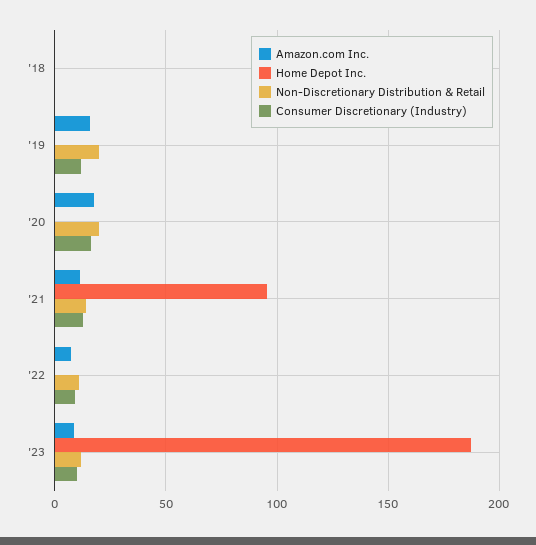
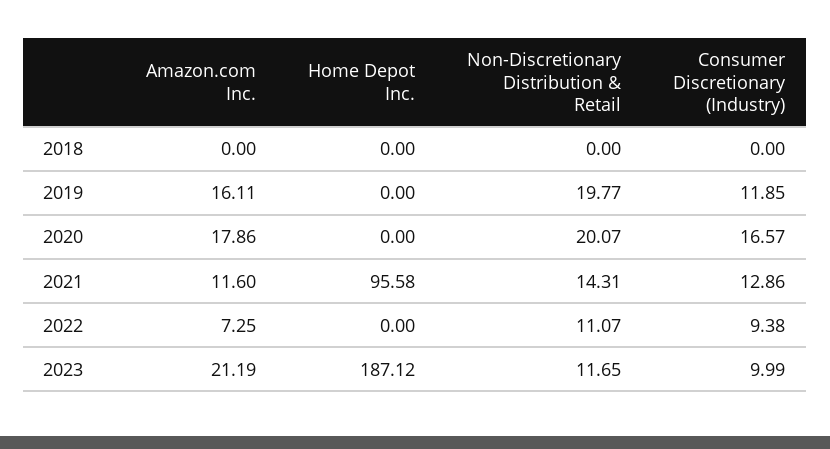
  {
    "Amazon.com Inc.": {
      "'18": 0,
      "'19": 16.11,
      "'20": 17.86,
      "'21": 11.6,
      "'22": 7.25,
-     "'23": 10
+     "'23": 21.19
    },
    "Home Depot Inc.": {
      "'18": 0,
      "'19": 0,
      "'20": 0,
      "'21": 95.58,
      "'22": 0,
      "'23": 187.12
    },
    "Non-Discretionary Distribution & Retail": {
      "'18": 0,
      "'19": 19.77,
      "'20": 20.07,
      "'21": 14.31,
      "'22": 11.07,
      "'23": 11.65
    },
    "Consumer Discretionary (Industry)": {
      "'18": 0,
      "'19": 11.85,
      "'20": 16.57,
      "'21": 12.86,
      "'22": 9.38,
      "'23": 9.99
    }
  }

